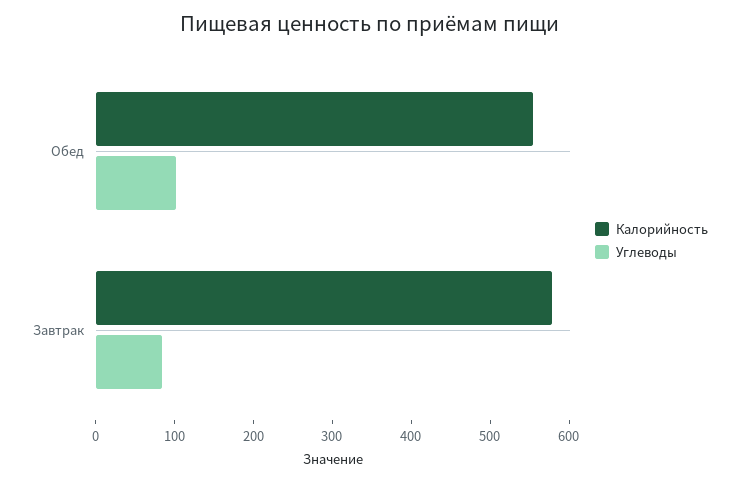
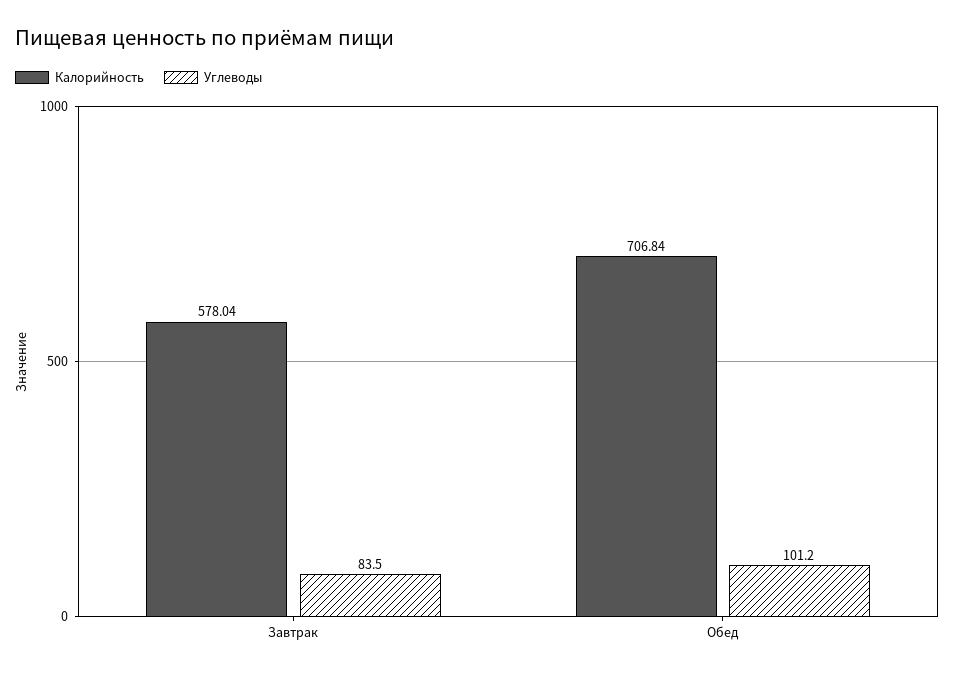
  {
    "Калорийность": {
-     "Обед": 560,
+     "Обед": 706.84,
      "Завтрак": 578.04
    },
    "Углеводы": {
      "Обед": 101.2,
      "Завтрак": 83.5
    }
  }

